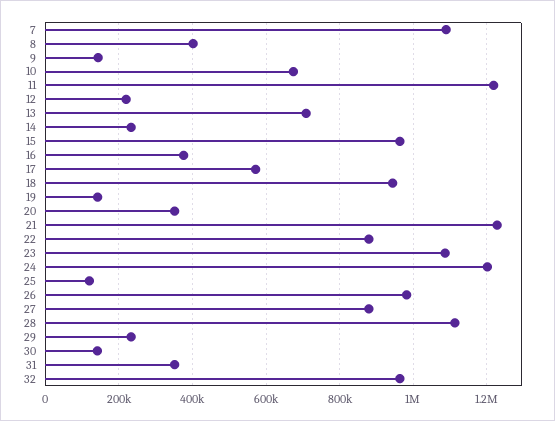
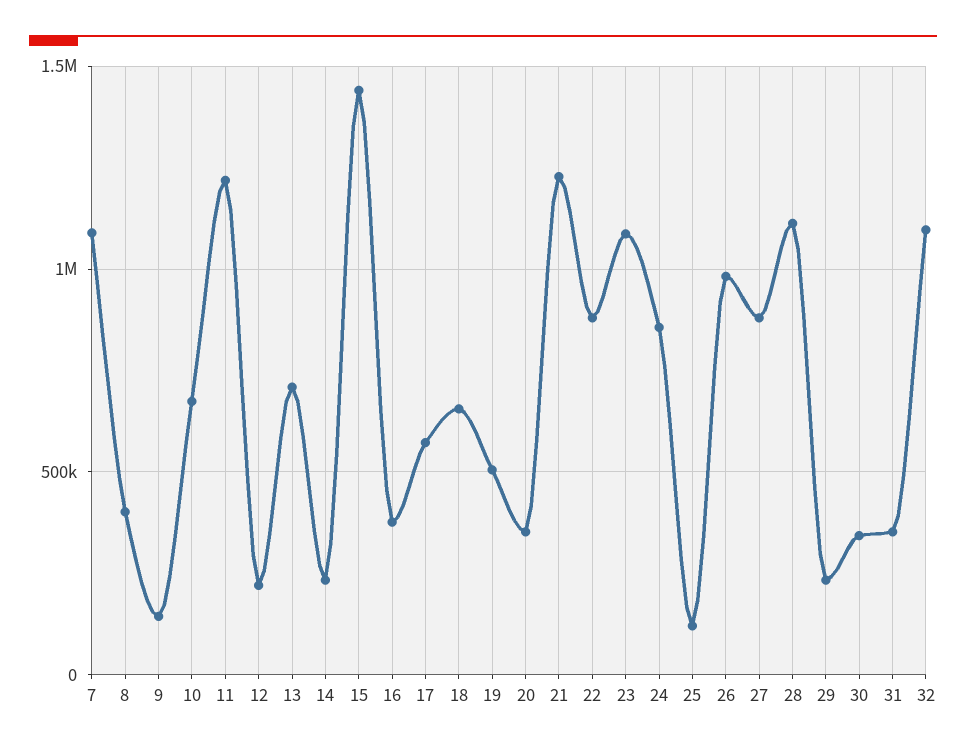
  {
    "7": 1080000,
    "8": 400000,
    "9": 140000,
    "10": 680000,
    "11": 1220000,
    "12": 220000,
    "13": 700000,
    "14": 240000,
-   "15": 960000,
+   "15": 1450000,
    "16": 380000,
    "17": 580000,
-   "18": 940000,
+   "18": 650000,
-   "19": 140000,
+   "19": 500000,
    "20": 360000,
    "21": 1220000,
    "22": 880000,
    "23": 1080000,
-   "24": 1200000,
+   "24": 850000,
    "25": 120000,
    "26": 980000,
    "27": 880000,
    "28": 1120000,
    "29": 240000,
-   "30": 140000,
+   "30": 350000,
    "31": 360000,
-   "32": 960000
+   "32": 1100000
  }

